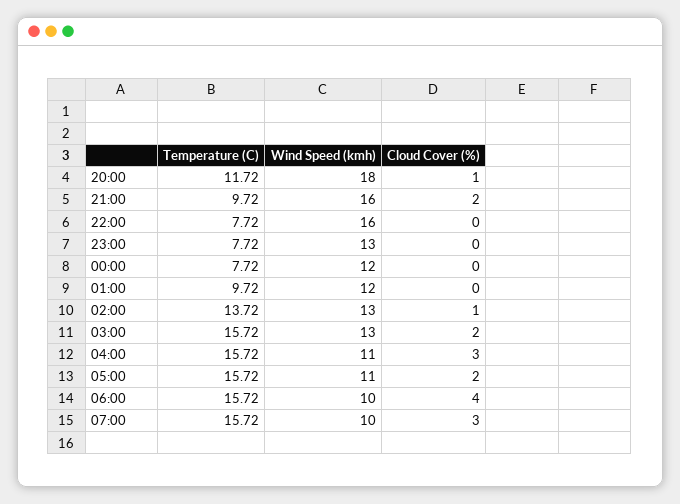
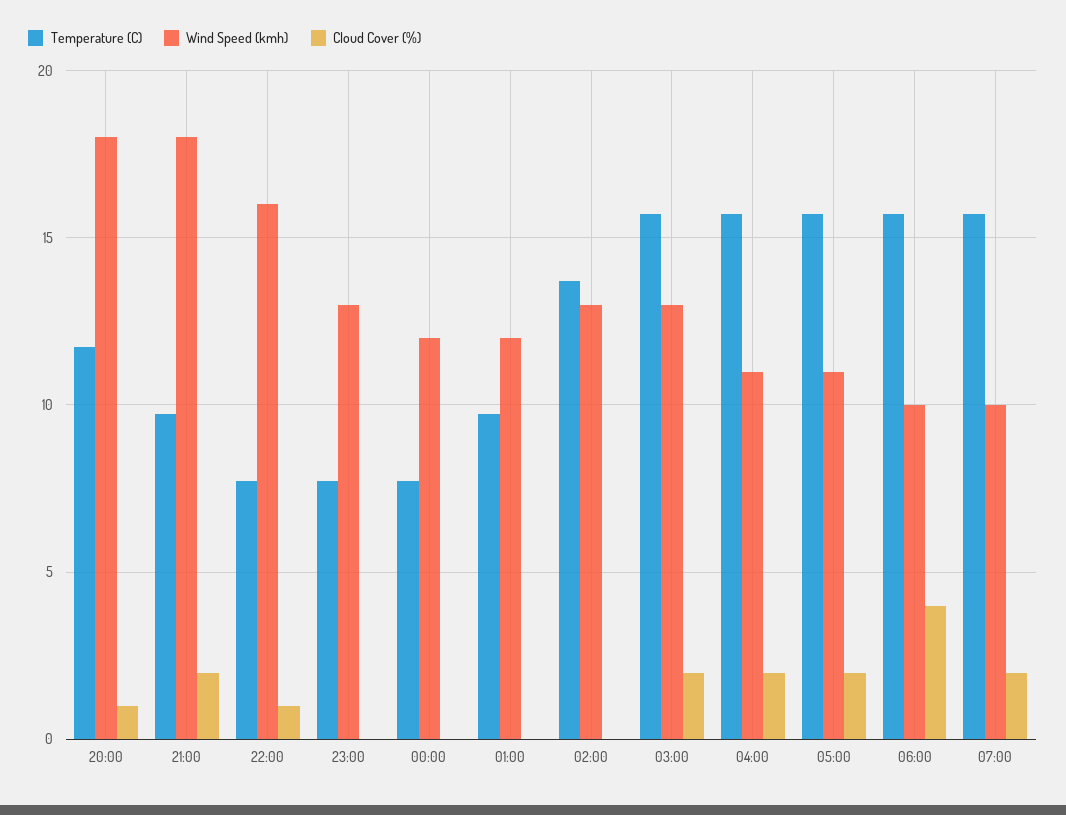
  {
    "Temperature (C)": {
      "20:00": 11.72,
      "21:00": 9.72,
      "22:00": 7.72,
      "23:00": 7.72,
      "00:00": 7.72,
      "01:00": 9.72,
      "02:00": 13.72,
      "03:00": 15.72,
      "04:00": 15.72,
      "05:00": 15.72,
      "06:00": 15.72,
      "07:00": 15.72
    },
    "Wind Speed (kmh)": {
      "20:00": 18,
-     "21:00": 16,
+     "21:00": 18,
      "22:00": 16,
      "23:00": 13,
      "00:00": 12,
      "01:00": 12,
      "02:00": 13,
      "03:00": 13,
      "04:00": 11,
      "05:00": 11,
      "06:00": 10,
      "07:00": 10
    },
    "Cloud Cover (%)": {
      "20:00": 1,
      "21:00": 2,
-     "22:00": 0,
+     "22:00": 1,
      "23:00": 0,
      "00:00": 0,
      "01:00": 0,
-     "02:00": 1,
+     "02:00": 0,
      "03:00": 2,
-     "04:00": 3,
+     "04:00": 2,
      "05:00": 2,
      "06:00": 4,
-     "07:00": 3
+     "07:00": 2
    }
  }

